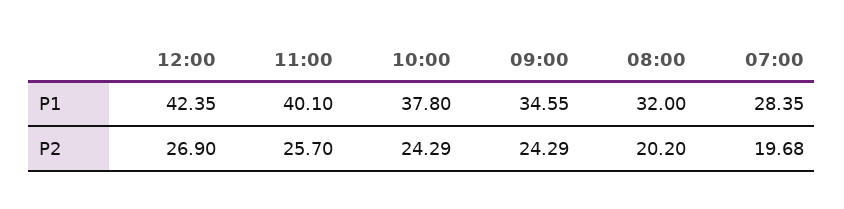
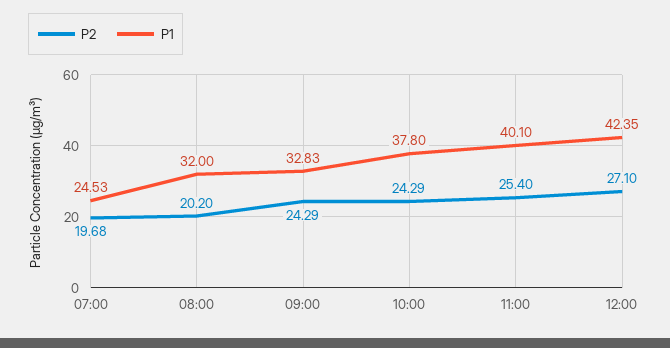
  {
    "P1": {
      "12:00": 42.35,
      "11:00": 40.1,
      "10:00": 37.8,
-     "09:00": 34.55,
+     "09:00": 32.83,
      "08:00": 32,
-     "07:00": 28.35
+     "07:00": 24.53
    },
    "P2": {
-     "12:00": 26.9,
+     "12:00": 27.1,
-     "11:00": 25.7,
+     "11:00": 25.4,
      "10:00": 24.29,
      "09:00": 24.29,
      "08:00": 20.2,
      "07:00": 19.68
    }
  }

